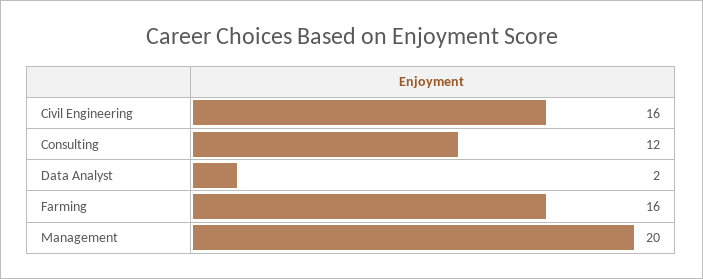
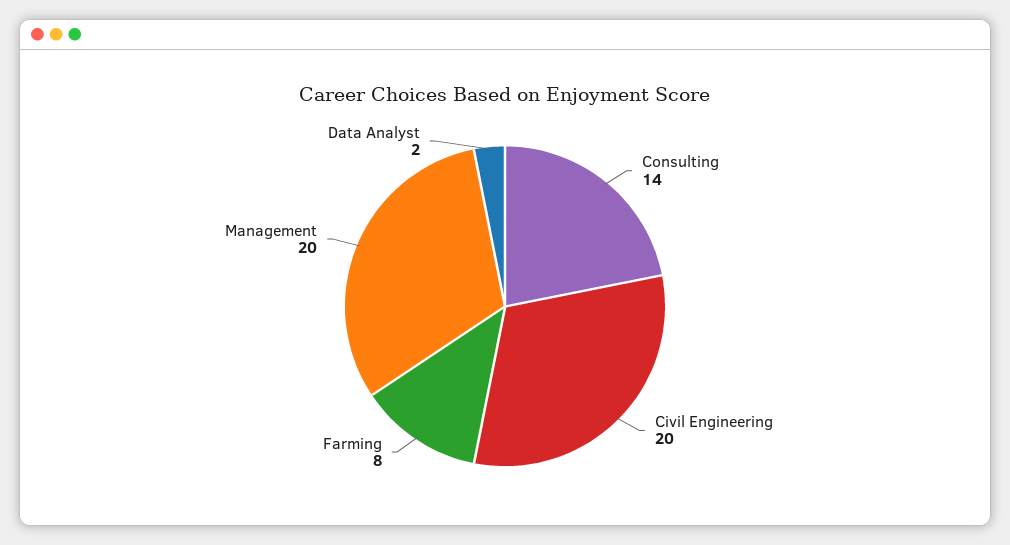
  {
-   "Civil Engineering": 16,
+   "Civil Engineering": 20,
-   "Consulting": 12,
+   "Consulting": 14,
    "Data Analyst": 2,
-   "Farming": 16,
+   "Farming": 8,
    "Management": 20
  }

